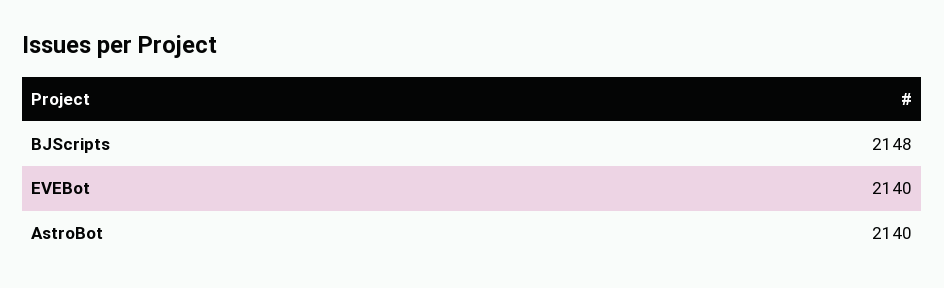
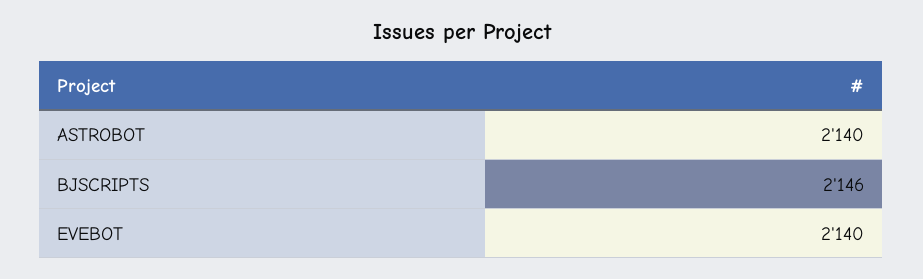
  {
-   "BJScripts": 2148,
+   "BJScripts": 2146,
    "EVEBot": 2140,
    "AstroBot": 2140
  }

